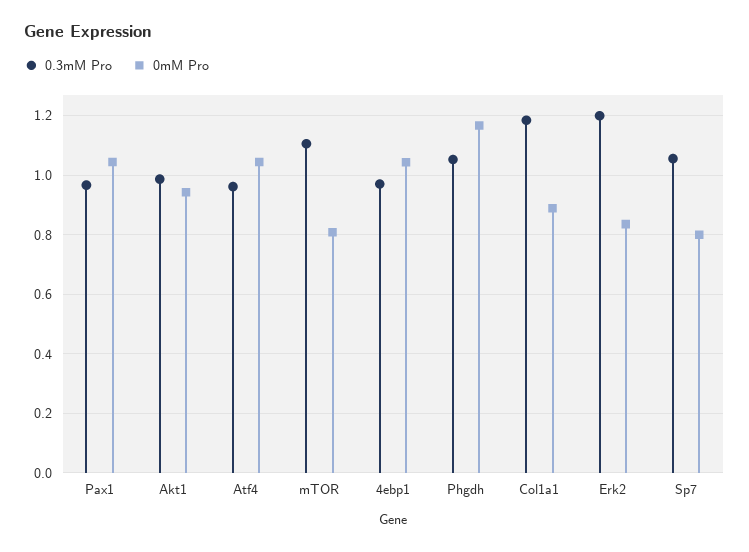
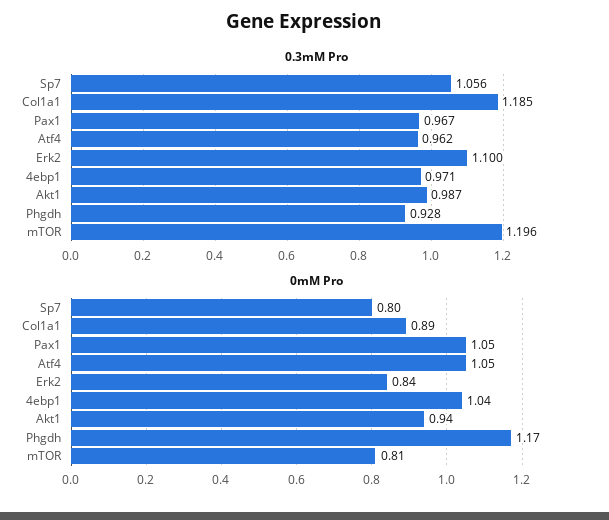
  {
    "0.3mM Pro": {
      "Pax1": 0.967,
      "Akt1": 0.987,
      "Atf4": 0.962,
-     "mTOR": 1.1,
+     "mTOR": 1.196,
      "4ebp1": 0.971,
-     "Phgdh": 1.05,
+     "Phgdh": 0.928,
      "Col1a1": 1.185,
-     "Erk2": 1.2,
+     "Erk2": 1.1,
      "Sp7": 1.056
    },
    "0mM Pro": {
      "Pax1": 1.05,
      "Akt1": 0.94,
      "Atf4": 1.05,
      "mTOR": 0.81,
      "4ebp1": 1.04,
      "Phgdh": 1.17,
      "Col1a1": 0.89,
      "Erk2": 0.84,
      "Sp7": 0.8
    }
  }

